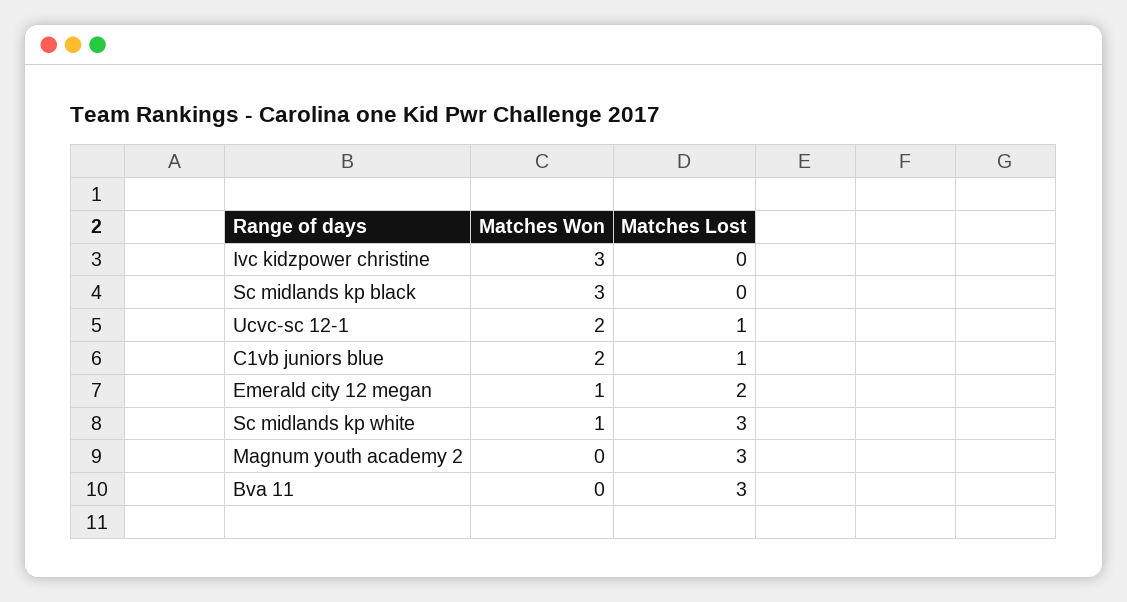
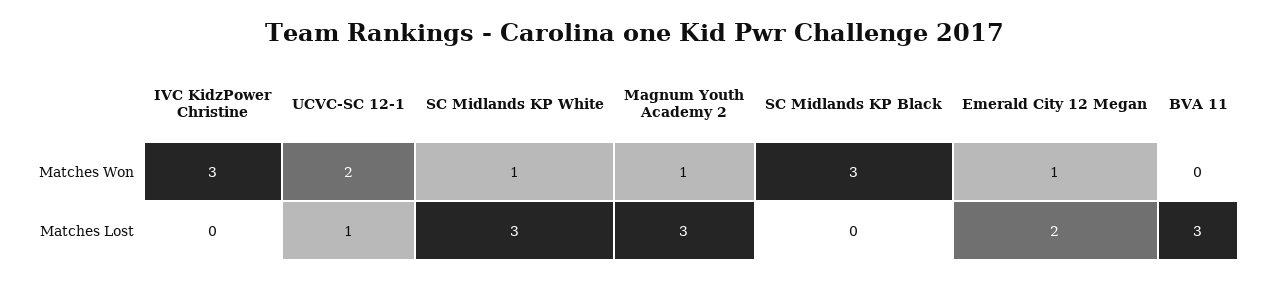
  {
    "Matches Won": {
      "Ivc kidzpower christine": 3,
      "Sc midlands kp black": 3,
      "Ucvc-sc 12-1": 2,
-     "C1vb juniors blue": 2,
      "Emerald city 12 megan": 1,
      "Sc midlands kp white": 1,
-     "Magnum youth academy 2": 0,
+     "Magnum youth academy 2": 1,
      "Bva 11": 0
    },
    "Matches Lost": {
      "Ivc kidzpower christine": 0,
      "Sc midlands kp black": 0,
      "Ucvc-sc 12-1": 1,
-     "C1vb juniors blue": 1,
      "Emerald city 12 megan": 2,
      "Sc midlands kp white": 3,
      "Magnum youth academy 2": 3,
      "Bva 11": 3
    }
  }

